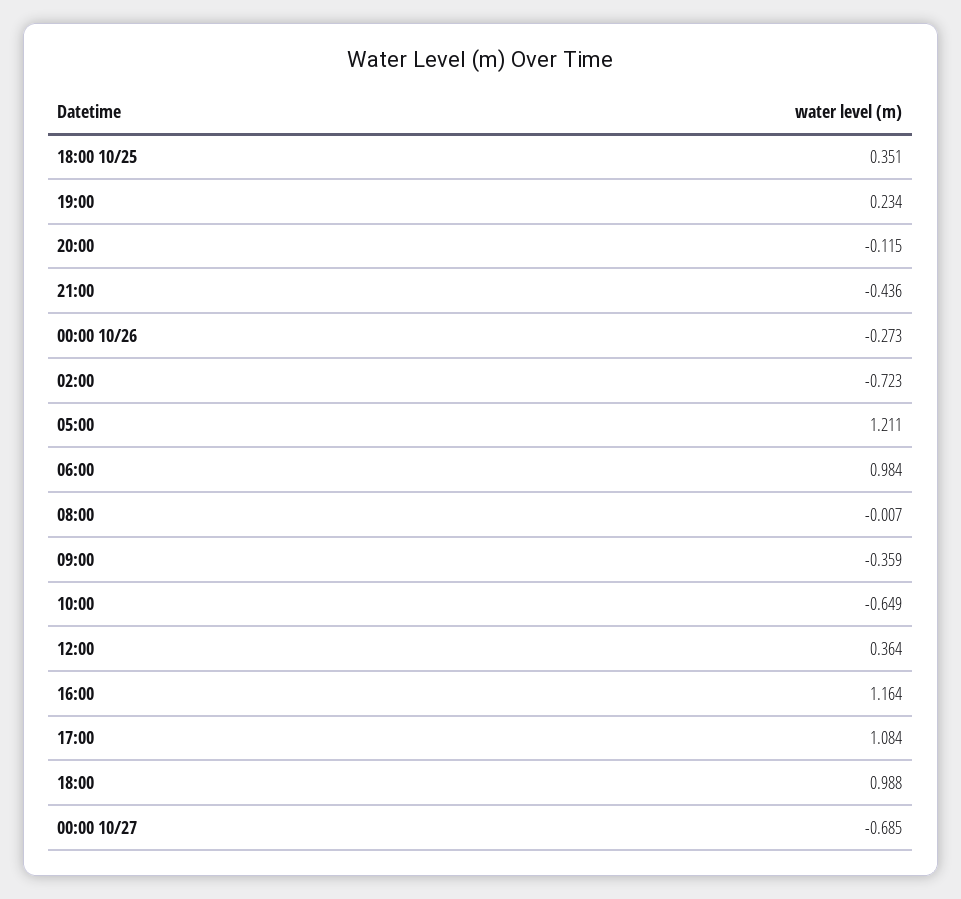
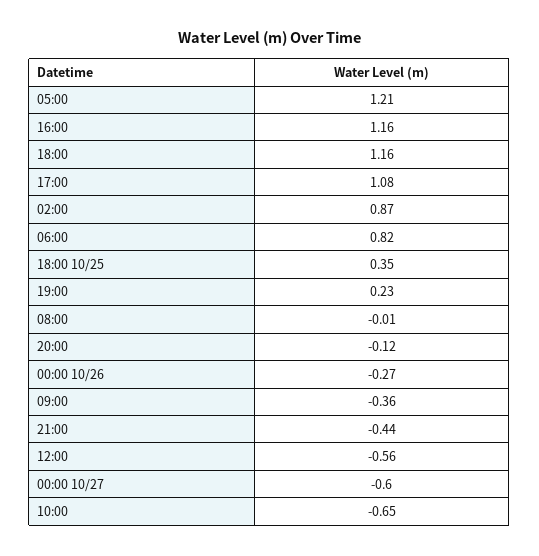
  {
    "18:00 10/25": 0.351,
    "19:00": 0.234,
    "20:00": -0.115,
    "21:00": -0.436,
    "00:00 10/26": -0.273,
-   "02:00": -0.723,
+   "02:00": 0.87,
    "05:00": 1.211,
-   "06:00": 0.984,
+   "06:00": 0.82,
    "08:00": -0.007,
    "09:00": -0.359,
    "10:00": -0.649,
-   "12:00": 0.364,
+   "12:00": -0.56,
    "16:00": 1.164,
    "17:00": 1.084,
-   "18:00": 0.988,
+   "18:00": 1.16,
-   "00:00 10/27": -0.685
+   "00:00 10/27": -0.6
  }

